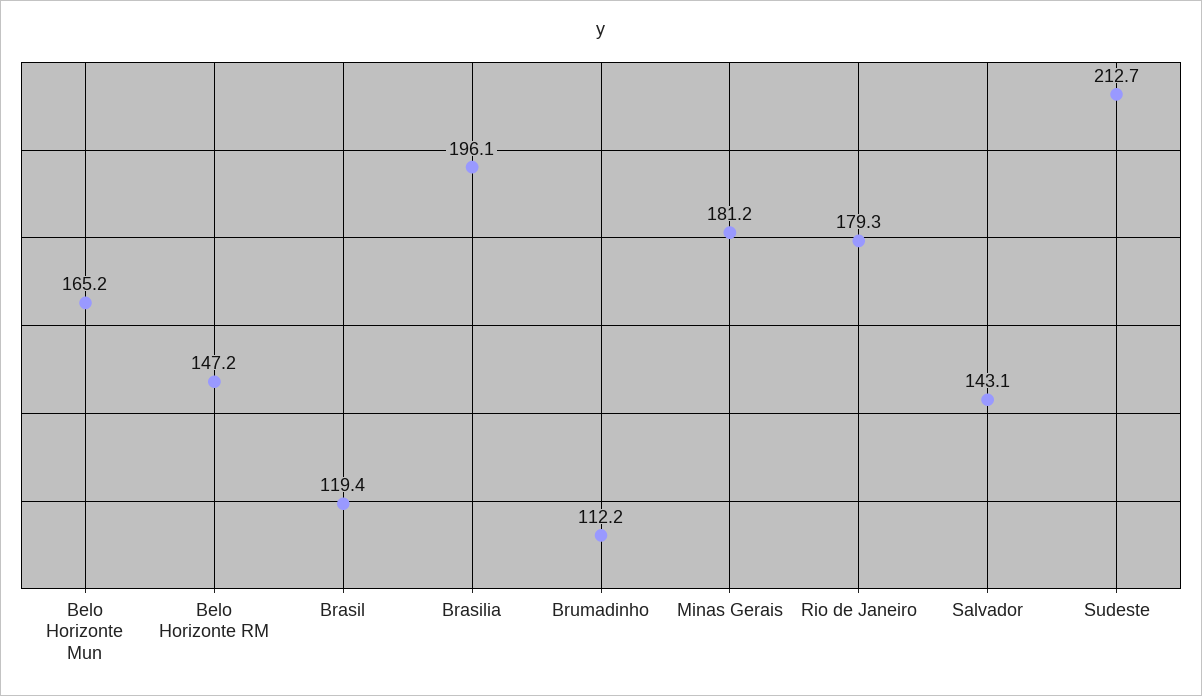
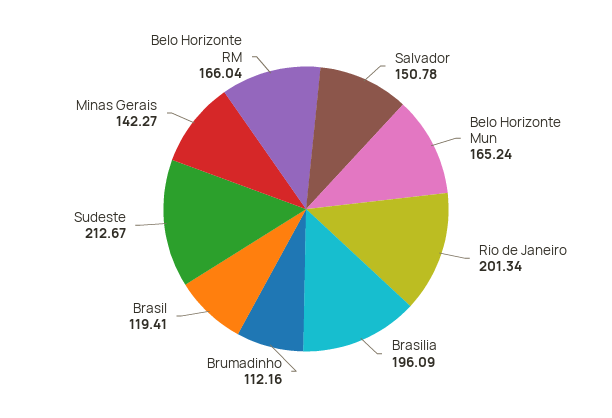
  {
    "Belo Horizonte Mun": 165.24,
-   "Belo Horizonte RM": 147.2,
+   "Belo Horizonte RM": 166.04,
    "Brasil": 119.41,
    "Brasilia": 196.09,
    "Brumadinho": 112.16,
-   "Minas Gerais": 181.2,
+   "Minas Gerais": 142.27,
-   "Rio de Janeiro": 179.3,
+   "Rio de Janeiro": 201.34,
-   "Salvador": 143.1,
+   "Salvador": 150.78,
    "Sudeste": 212.67
  }

